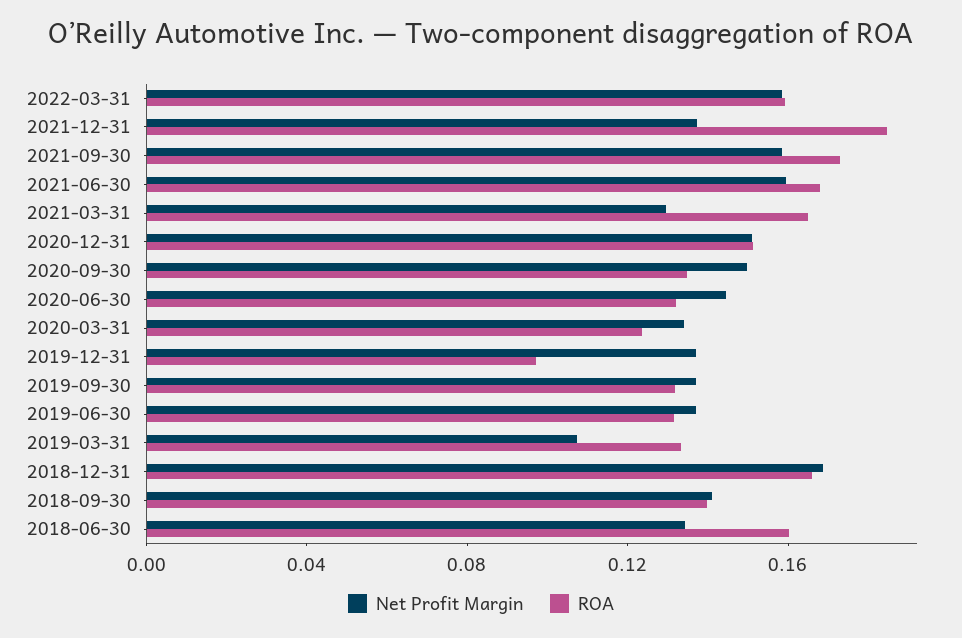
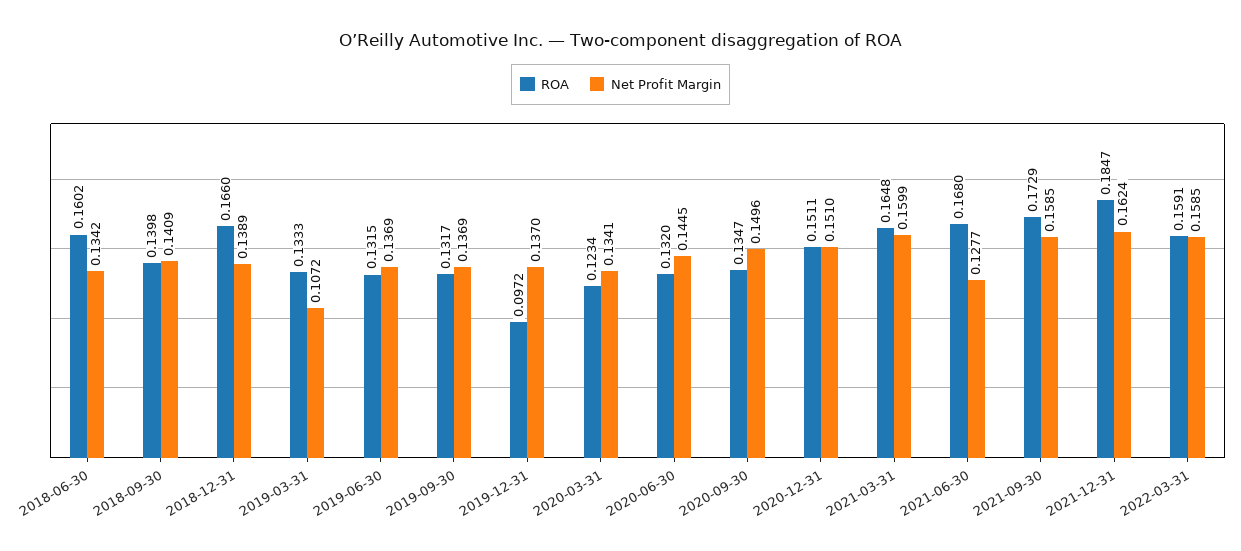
  {
    "Net Profit Margin": {
      "2022-03-31": 0.1585,
-     "2021-12-31": 0.14,
+     "2021-12-31": 0.1624,
      "2021-09-30": 0.1585,
-     "2021-06-30": 0.16,
+     "2021-06-30": 0.1277,
-     "2021-03-31": 0.13,
+     "2021-03-31": 0.1599,
      "2020-12-31": 0.151,
      "2020-09-30": 0.1496,
      "2020-06-30": 0.1445,
      "2020-03-31": 0.1341,
      "2019-12-31": 0.137,
      "2019-09-30": 0.1369,
      "2019-06-30": 0.1369,
      "2019-03-31": 0.1072,
-     "2018-12-31": 0.17,
+     "2018-12-31": 0.1389,
      "2018-09-30": 0.1409,
      "2018-06-30": 0.1342
    },
    "ROA": {
      "2022-03-31": 0.1591,
      "2021-12-31": 0.1847,
      "2021-09-30": 0.1729,
      "2021-06-30": 0.168,
      "2021-03-31": 0.1648,
      "2020-12-31": 0.1511,
      "2020-09-30": 0.1347,
      "2020-06-30": 0.132,
      "2020-03-31": 0.1234,
      "2019-12-31": 0.0972,
      "2019-09-30": 0.1317,
      "2019-06-30": 0.1315,
      "2019-03-31": 0.1333,
      "2018-12-31": 0.166,
      "2018-09-30": 0.1398,
      "2018-06-30": 0.1602
    }
  }

